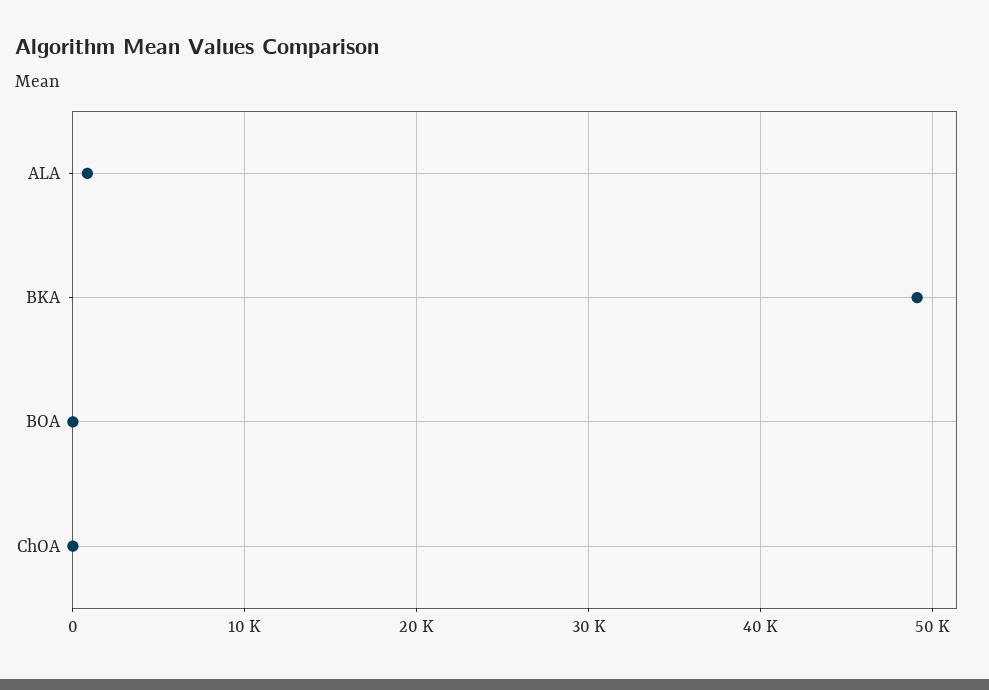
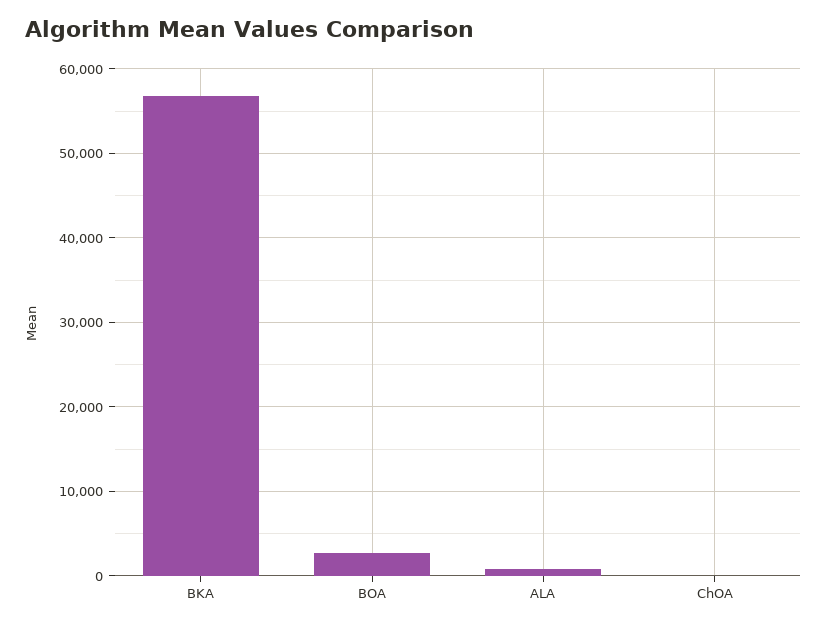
  {
    "ALA": 1000,
-   "BKA": 49000,
+   "BKA": 57000,
-   "BOA": 0,
+   "BOA": 3000,
    "ChOA": 0
  }

